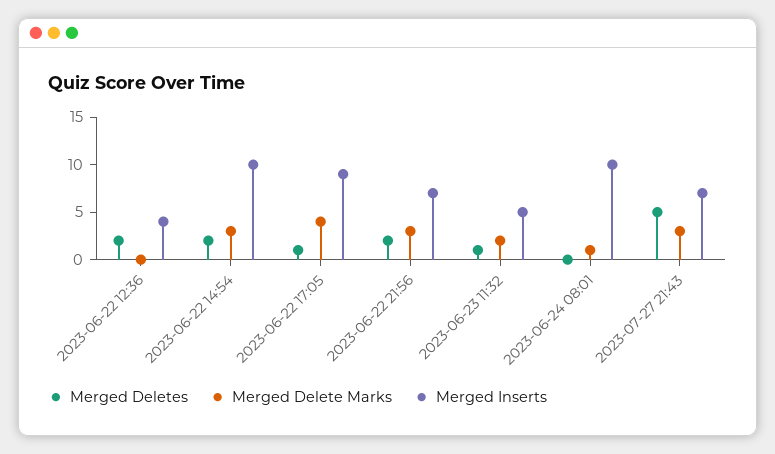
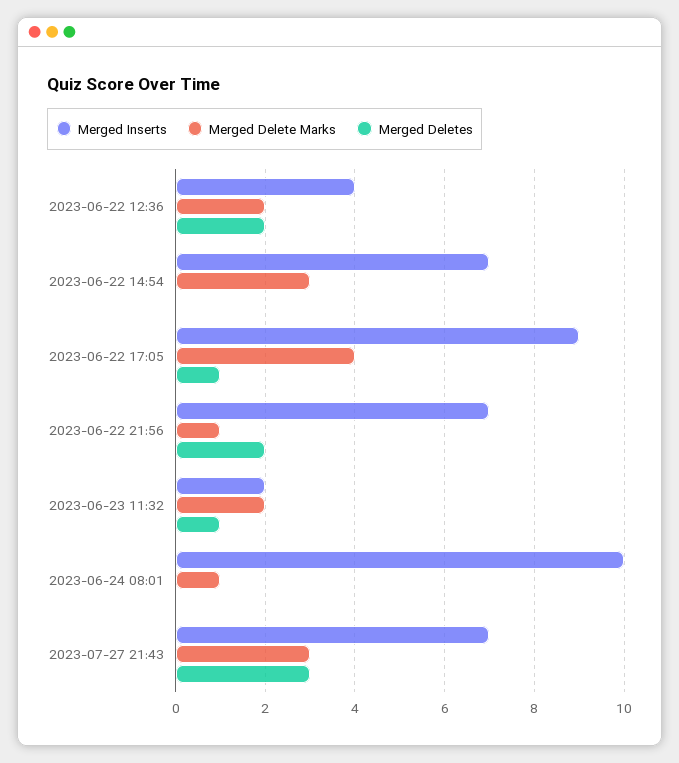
  {
    "Merged Deletes": {
      "2023-06-22 12:36": 2,
-     "2023-06-22 14:54": 2,
+     "2023-06-22 14:54": 0,
      "2023-06-22 17:05": 1,
      "2023-06-22 21:56": 2,
      "2023-06-23 11:32": 1,
      "2023-06-24 08:01": 0,
-     "2023-07-27 21:43": 5
+     "2023-07-27 21:43": 3
    },
    "Merged Delete Marks": {
-     "2023-06-22 12:36": 0,
+     "2023-06-22 12:36": 2,
      "2023-06-22 14:54": 3,
      "2023-06-22 17:05": 4,
-     "2023-06-22 21:56": 3,
+     "2023-06-22 21:56": 1,
      "2023-06-23 11:32": 2,
      "2023-06-24 08:01": 1,
      "2023-07-27 21:43": 3
    },
    "Merged Inserts": {
      "2023-06-22 12:36": 4,
-     "2023-06-22 14:54": 10,
+     "2023-06-22 14:54": 7,
      "2023-06-22 17:05": 9,
      "2023-06-22 21:56": 7,
-     "2023-06-23 11:32": 5,
+     "2023-06-23 11:32": 2,
      "2023-06-24 08:01": 10,
      "2023-07-27 21:43": 7
    }
  }

